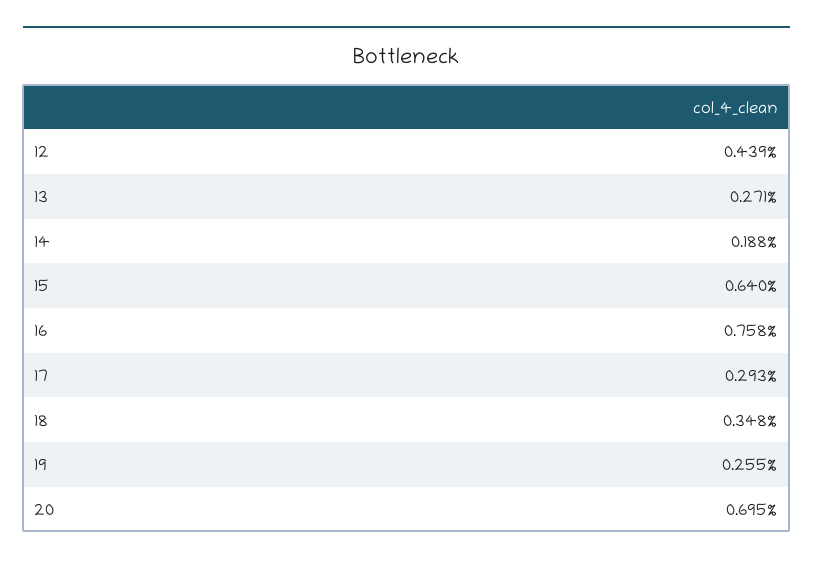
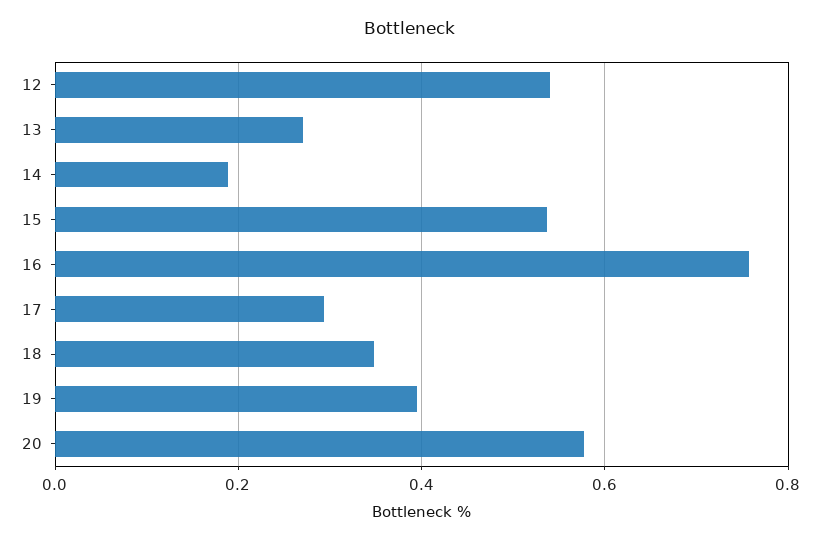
  {
-   "12": 0.439,
+   "12": 0.54,
    "13": 0.271,
    "14": 0.188,
-   "15": 0.64,
+   "15": 0.54,
    "16": 0.758,
    "17": 0.293,
    "18": 0.348,
-   "19": 0.255,
+   "19": 0.4,
-   "20": 0.695
+   "20": 0.58
  }

